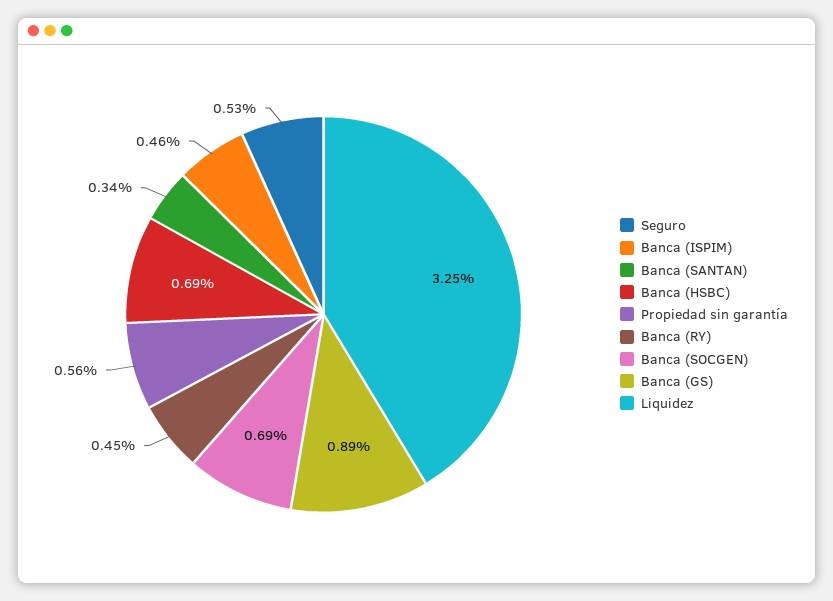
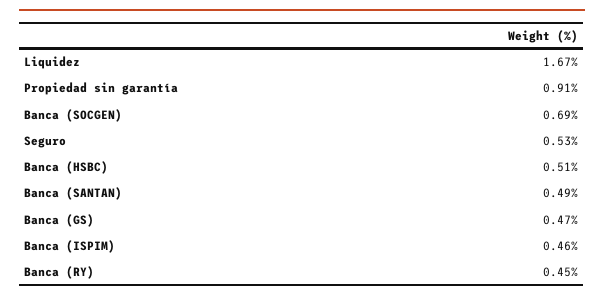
  {
    "Seguro": 0.53,
    "Banca (ISPIM)": 0.46,
-   "Banca (SANTAN)": 0.34,
+   "Banca (SANTAN)": 0.49,
-   "Banca (HSBC)": 0.69,
+   "Banca (HSBC)": 0.51,
-   "Propiedad sin garantía": 0.56,
+   "Propiedad sin garantía": 0.91,
    "Banca (RY)": 0.45,
    "Banca (SOCGEN)": 0.69,
-   "Banca (GS)": 0.89,
+   "Banca (GS)": 0.47,
-   "Liquidez": 3.25
+   "Liquidez": 1.67
  }

